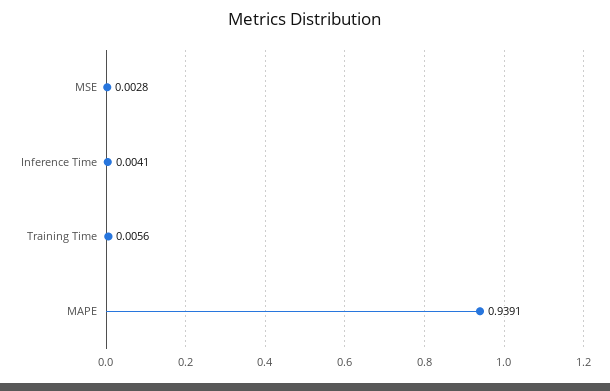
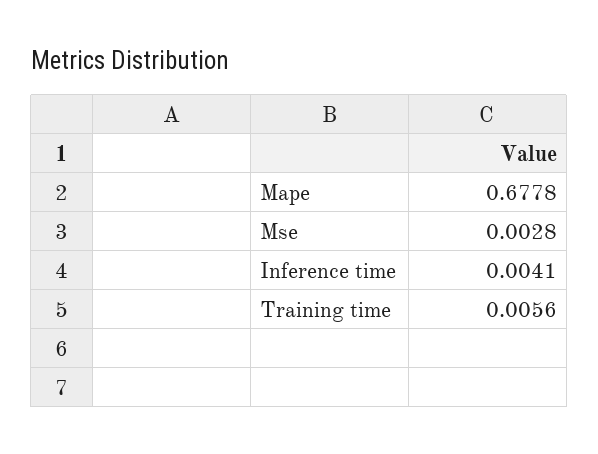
  {
    "MSE": 0.0028,
    "Inference Time": 0.0041,
    "Training Time": 0.0056,
-   "MAPE": 0.9391
+   "MAPE": 0.6778
  }

